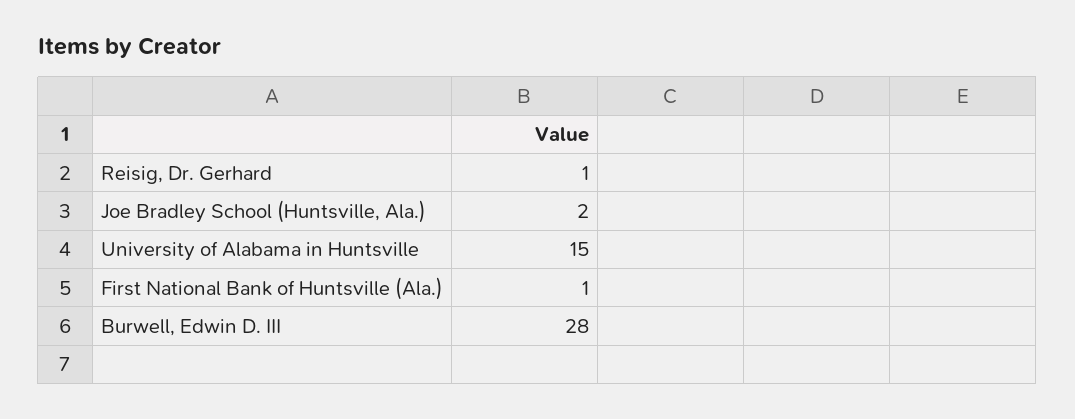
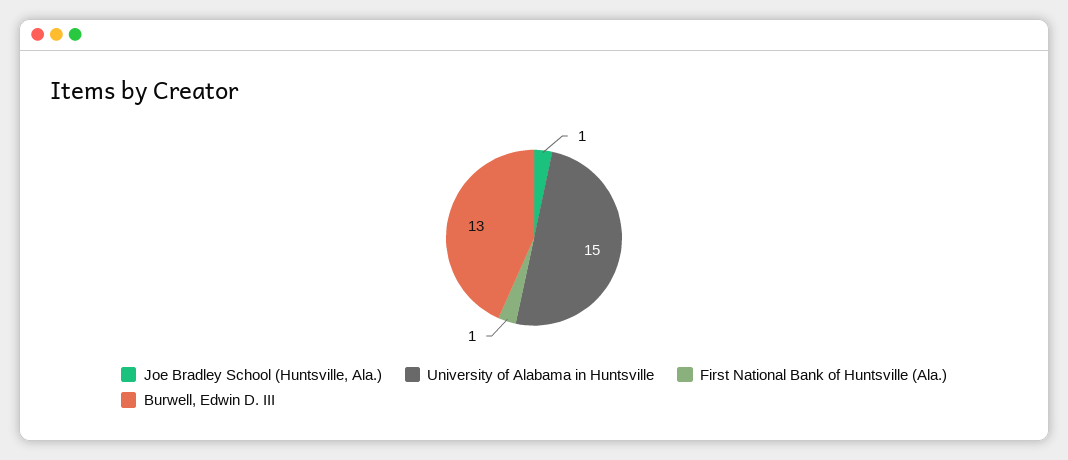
  {
-   "Reisig, Dr. Gerhard": 1,
-   "Joe Bradley School (Huntsville, Ala.)": 2,
+   "Joe Bradley School (Huntsville, Ala.)": 1,
    "University of Alabama in Huntsville": 15,
    "First National Bank of Huntsville (Ala.)": 1,
-   "Burwell, Edwin D. III": 28
+   "Burwell, Edwin D. III": 13
  }

